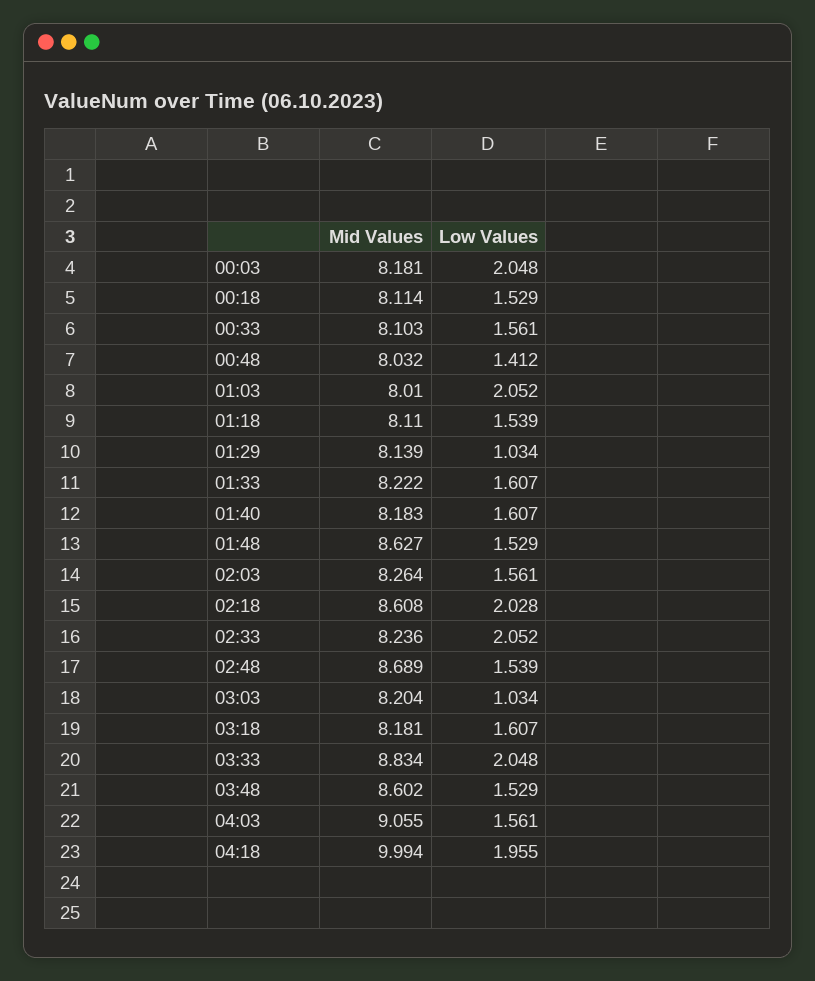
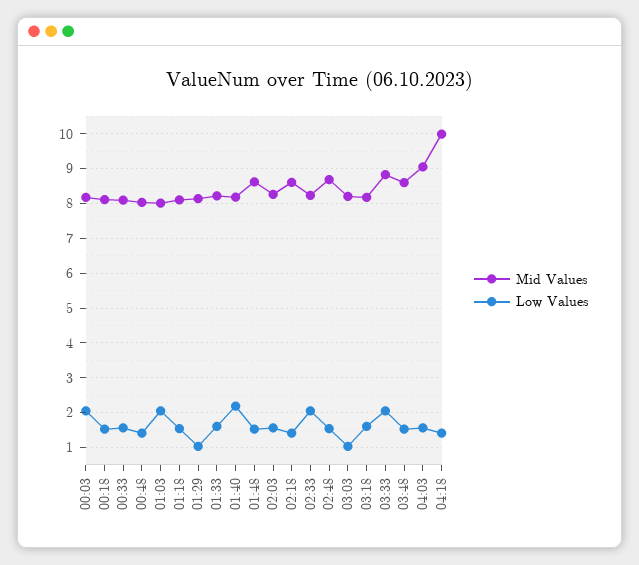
  {
    "Mid Values": {
      "00:03": 8.181,
      "00:18": 8.114,
      "00:33": 8.103,
      "00:48": 8.032,
      "01:03": 8.01,
      "01:18": 8.11,
      "01:29": 8.139,
      "01:33": 8.222,
      "01:40": 8.183,
      "01:48": 8.627,
      "02:03": 8.264,
      "02:18": 8.608,
      "02:33": 8.236,
      "02:48": 8.689,
      "03:03": 8.204,
      "03:18": 8.181,
      "03:33": 8.834,
      "03:48": 8.602,
      "04:03": 9.055,
      "04:18": 9.994
    },
    "Low Values": {
      "00:03": 2.048,
      "00:18": 1.529,
      "00:33": 1.561,
      "00:48": 1.412,
      "01:03": 2.052,
      "01:18": 1.539,
      "01:29": 1.034,
      "01:33": 1.607,
-     "01:40": 1.607,
+     "01:40": 2.2,
      "01:48": 1.529,
      "02:03": 1.561,
-     "02:18": 2.028,
+     "02:18": 1.4,
      "02:33": 2.052,
      "02:48": 1.539,
      "03:03": 1.034,
      "03:18": 1.607,
      "03:33": 2.048,
      "03:48": 1.529,
      "04:03": 1.561,
-     "04:18": 1.955
+     "04:18": 1.4
    }
  }

